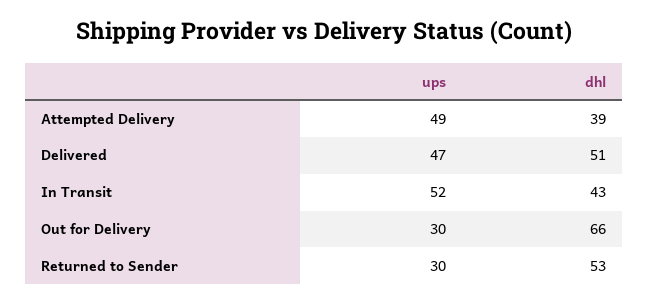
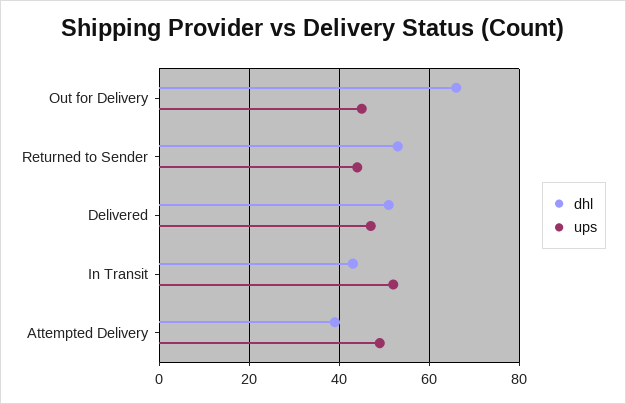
  {
    "ups": {
      "Attempted Delivery": 49,
      "Delivered": 47,
      "In Transit": 52,
-     "Out for Delivery": 30,
+     "Out for Delivery": 45,
-     "Returned to Sender": 30
+     "Returned to Sender": 45
    },
    "dhl": {
      "Attempted Delivery": 39,
      "Delivered": 51,
      "In Transit": 43,
      "Out for Delivery": 66,
      "Returned to Sender": 53
    }
  }

